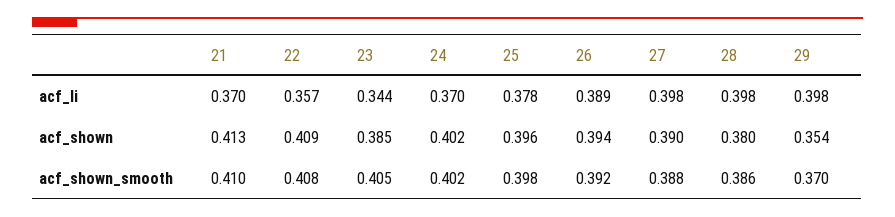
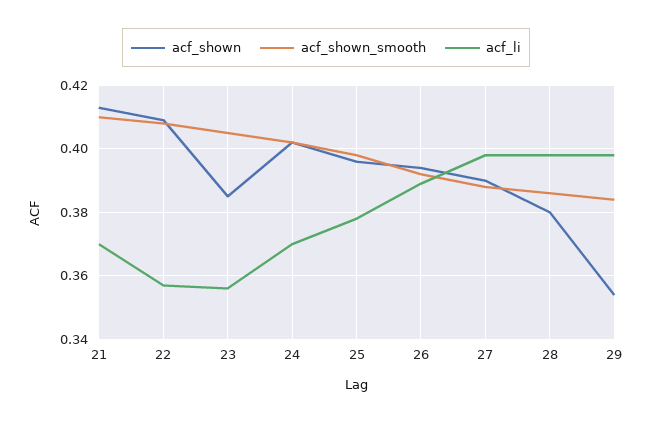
  {
    "acf_li": {
      "21": 0.37,
      "22": 0.357,
-     "23": 0.344,
+     "23": 0.355,
      "24": 0.37,
      "25": 0.378,
      "26": 0.389,
      "27": 0.398,
      "28": 0.398,
      "29": 0.398
    },
    "acf_shown": {
      "21": 0.413,
      "22": 0.409,
      "23": 0.385,
      "24": 0.402,
      "25": 0.396,
      "26": 0.394,
      "27": 0.39,
      "28": 0.38,
      "29": 0.354
    },
    "acf_shown_smooth": {
      "21": 0.41,
      "22": 0.408,
      "23": 0.405,
      "24": 0.402,
      "25": 0.398,
      "26": 0.392,
      "27": 0.388,
      "28": 0.386,
-     "29": 0.37
+     "29": 0.385
    }
  }

